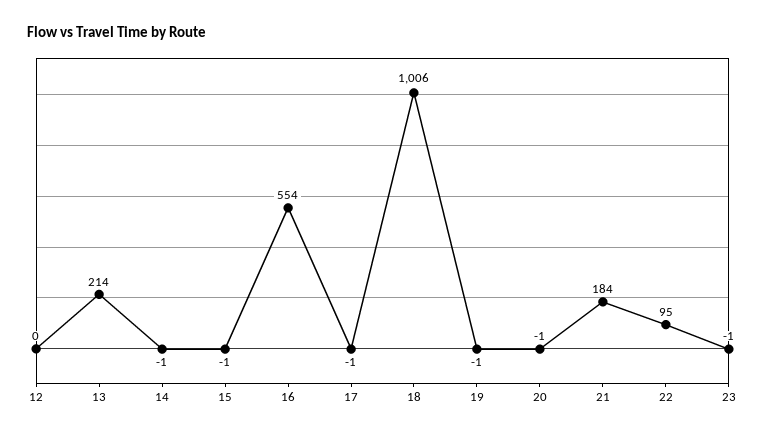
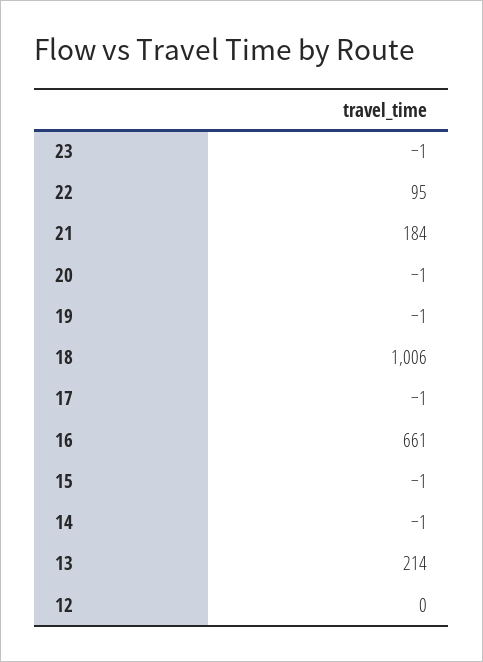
  {
    "12": 0,
    "13": 214,
    "14": -1,
    "15": -1,
-   "16": 554,
+   "16": 661,
    "17": -1,
    "18": 1006,
    "19": -1,
    "20": -1,
    "21": 184,
    "22": 95,
    "23": -1
  }

